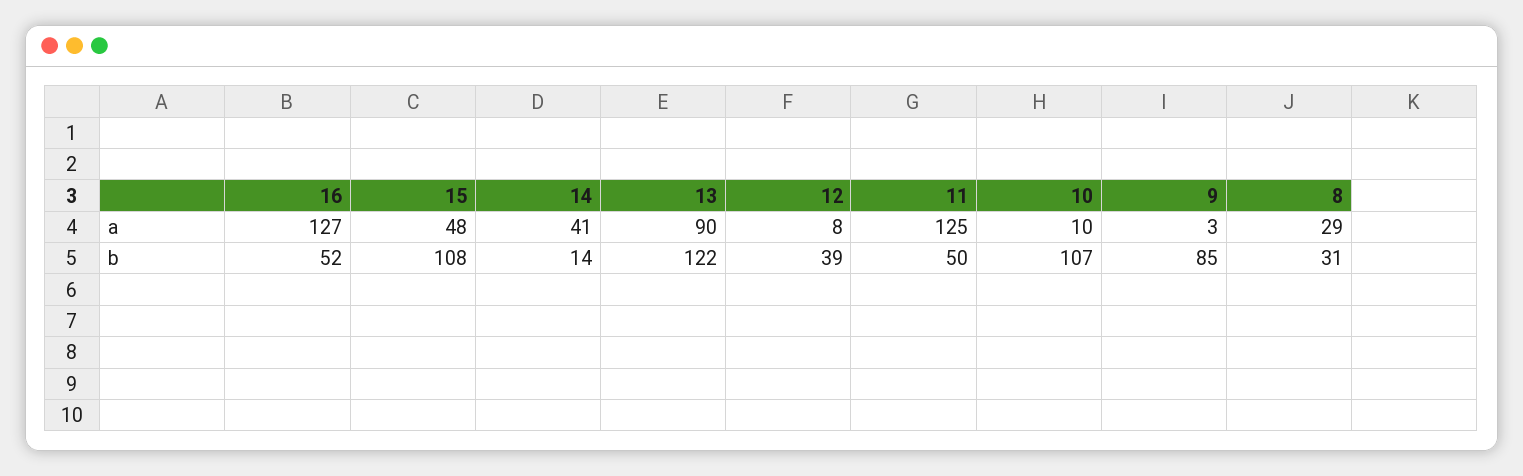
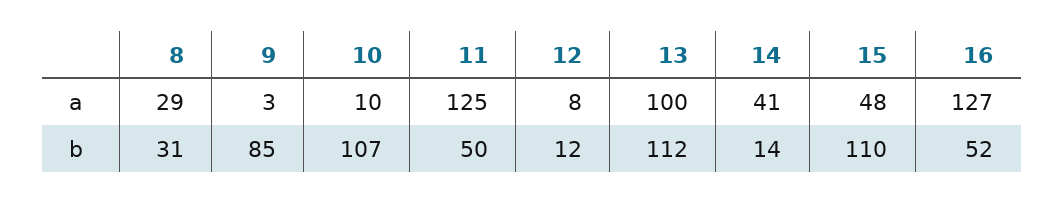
  {
    "16": {
      "a": 127,
      "b": 52
    },
    "15": {
      "a": 48,
-     "b": 108
+     "b": 110
    },
    "14": {
      "a": 41,
      "b": 14
    },
    "13": {
-     "a": 90,
+     "a": 100,
-     "b": 122
+     "b": 112
    },
    "12": {
      "a": 8,
-     "b": 39
+     "b": 12
    },
    "11": {
      "a": 125,
      "b": 50
    },
    "10": {
      "a": 10,
      "b": 107
    },
    "9": {
      "a": 3,
      "b": 85
    },
    "8": {
      "a": 29,
      "b": 31
    }
  }

